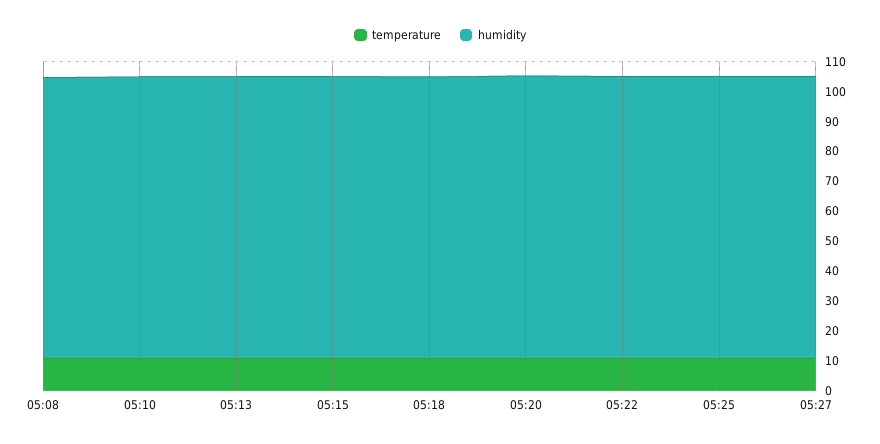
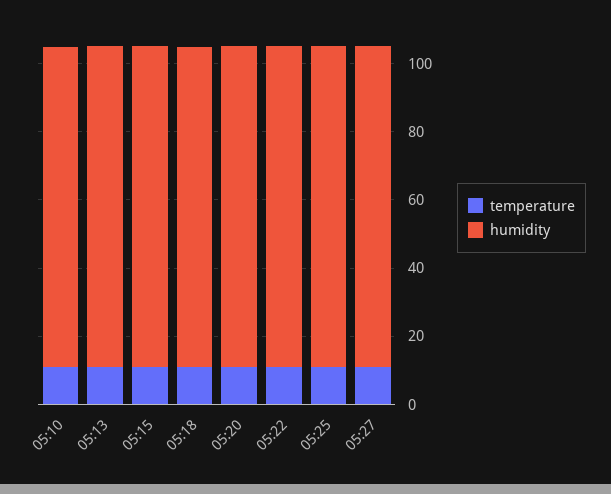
  {
    "temperature": {
-     "05:08": 10,
      "05:10": 10,
      "05:13": 10,
      "05:15": 10,
      "05:18": 10,
      "05:20": 10,
      "05:22": 10,
      "05:25": 10,
      "05:27": 10
    },
    "humidity": {
-     "05:08": 95,
      "05:10": 95,
      "05:13": 95,
      "05:15": 95,
      "05:18": 95,
      "05:20": 95,
      "05:22": 95,
      "05:25": 95,
      "05:27": 95
    }
  }

